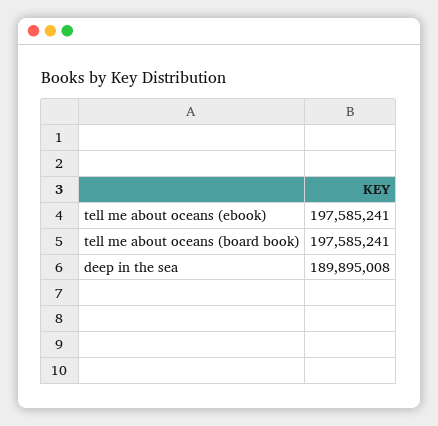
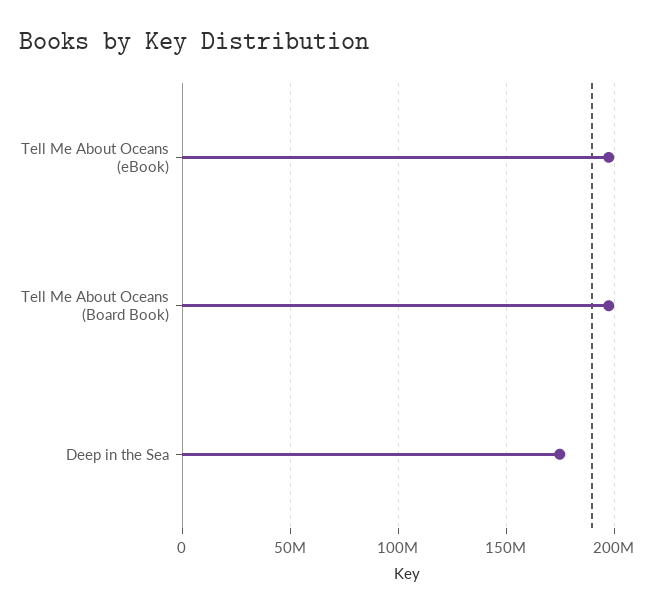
  {
    "tell me about oceans (ebook)": 197585241,
    "tell me about oceans (board book)": 197585241,
-   "deep in the sea": 189895008
+   "deep in the sea": 175000000
  }

